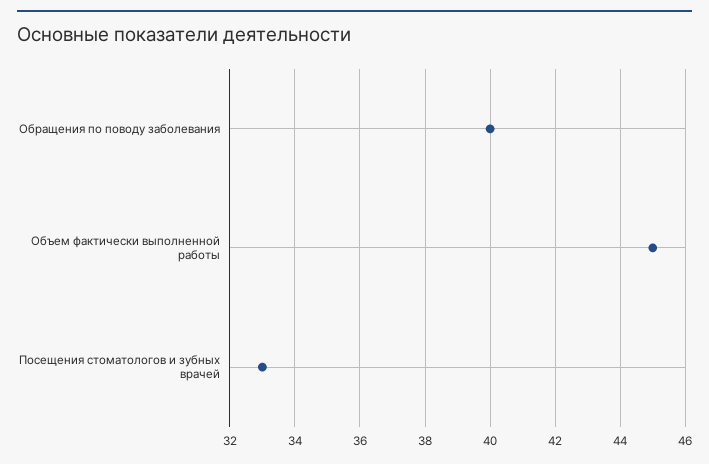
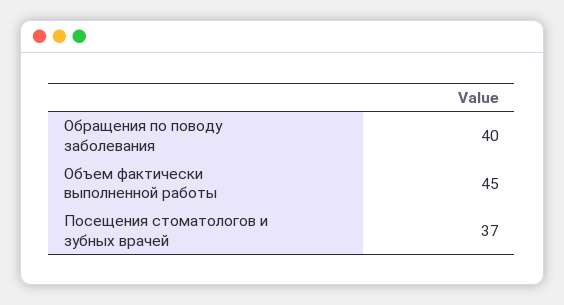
  {
    "Обращения по поводу заболевания": 40,
    "Объем фактически выполненной работы": 45,
-   "Посещения стоматологов и зубных врачей": 33
+   "Посещения стоматологов и зубных врачей": 37
  }

